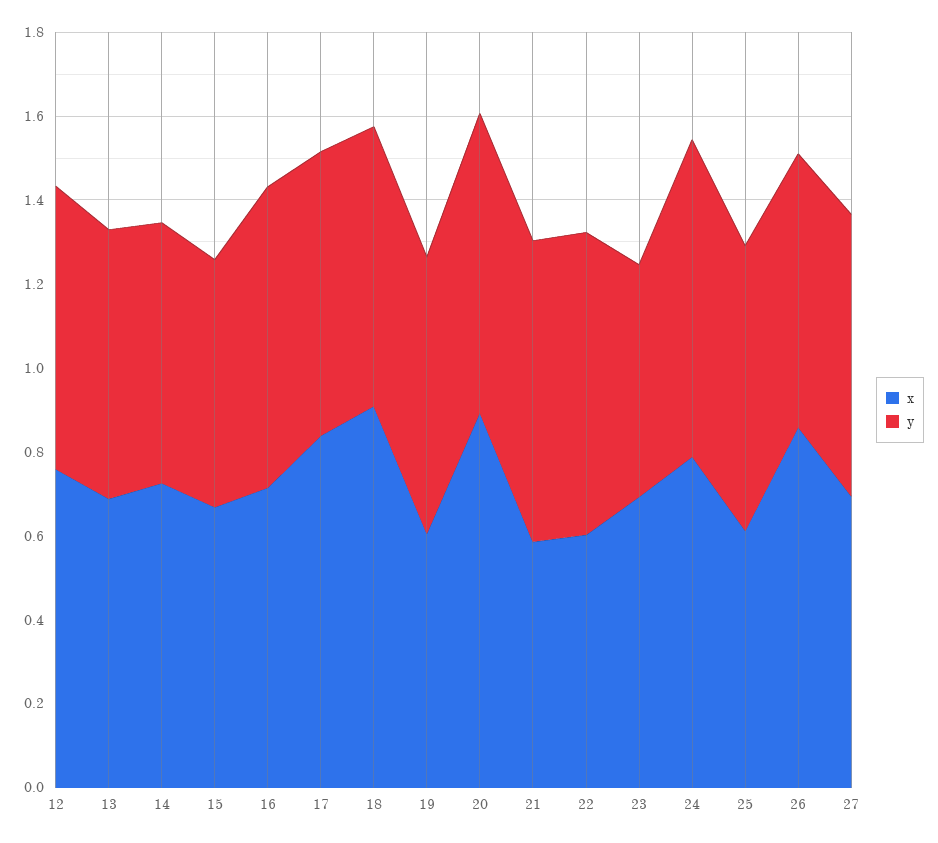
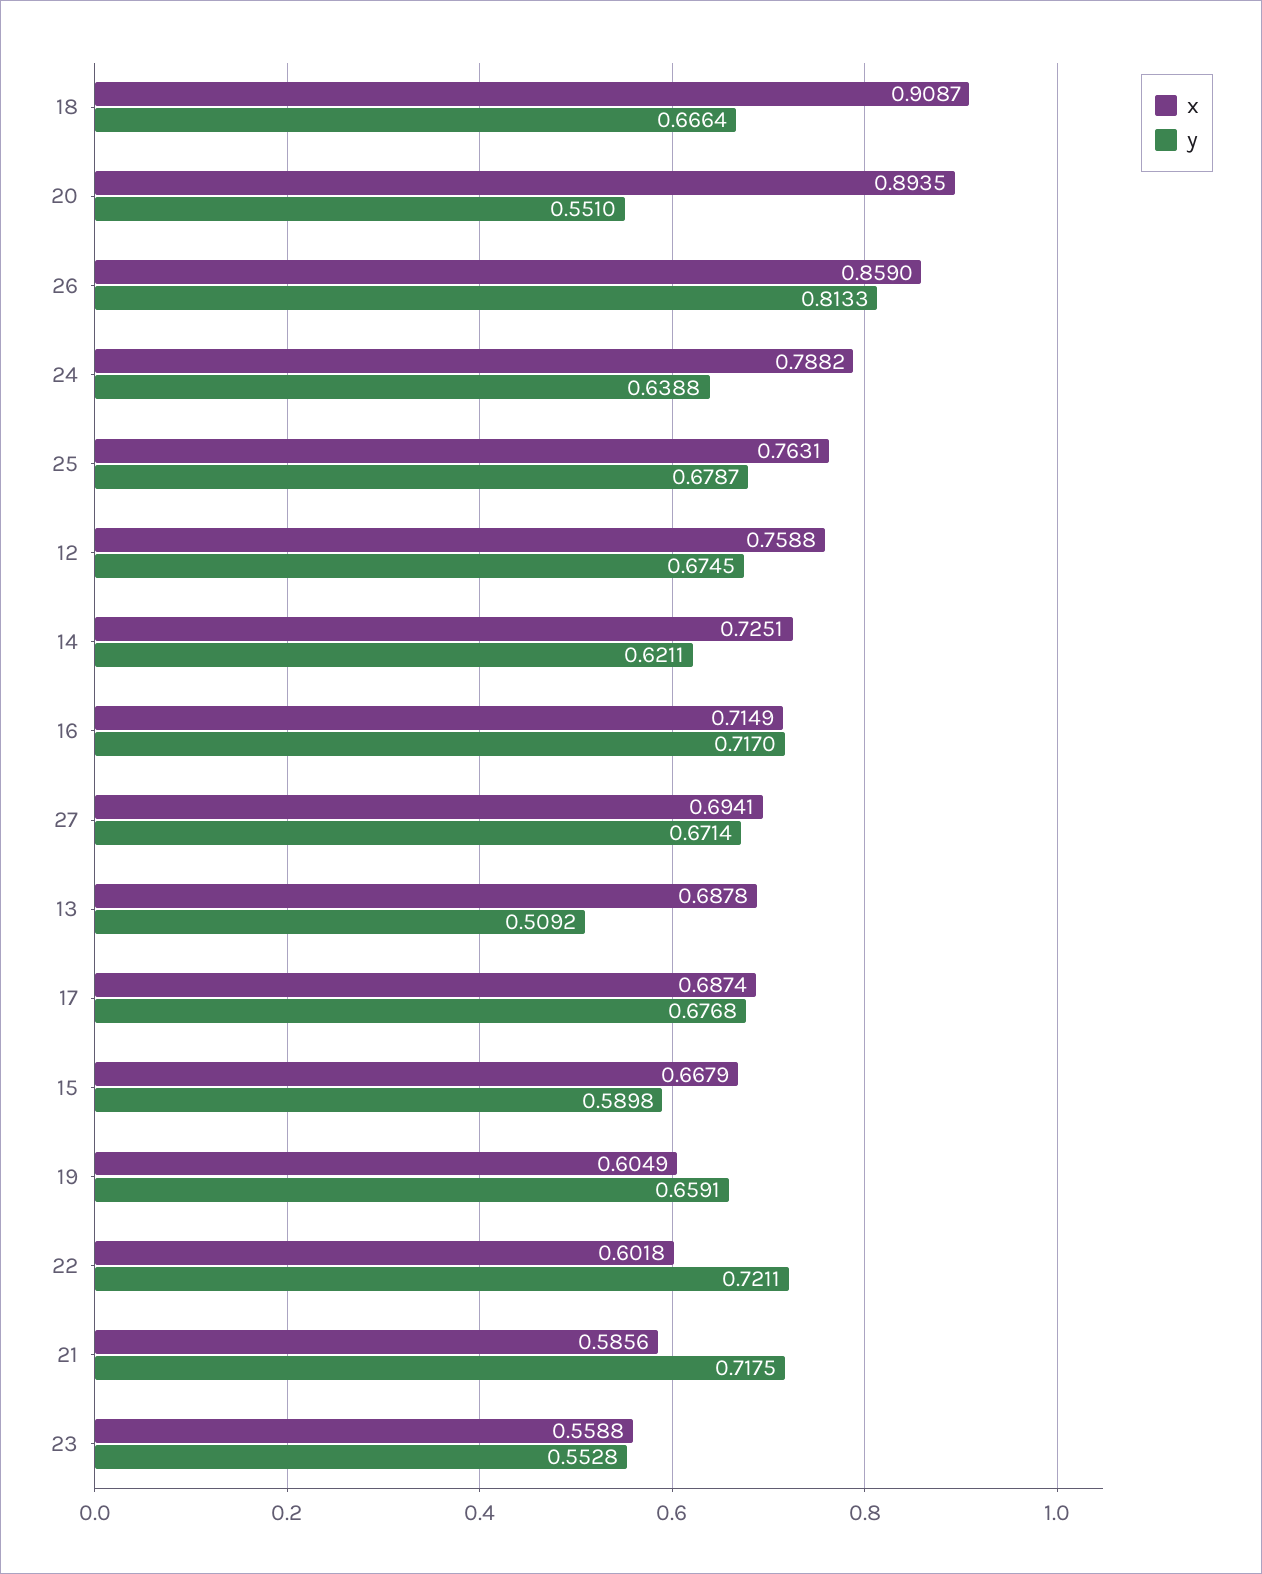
  {
    "x": {
      "12": 0.7588,
      "13": 0.6878,
      "14": 0.7251,
      "15": 0.6679,
      "16": 0.7149,
-     "17": 0.85,
+     "17": 0.6874,
      "18": 0.9087,
      "19": 0.6049,
      "20": 0.8935,
      "21": 0.5856,
      "22": 0.6018,
-     "23": 0.7,
+     "23": 0.5588,
      "24": 0.7882,
-     "25": 0.6,
+     "25": 0.7631,
      "26": 0.859,
      "27": 0.6941
    },
    "y": {
      "12": 0.6745,
-     "13": 0.65,
+     "13": 0.5092,
      "14": 0.6211,
      "15": 0.5898,
      "16": 0.717,
      "17": 0.6768,
      "18": 0.6664,
      "19": 0.6591,
-     "20": 0.7,
+     "20": 0.551,
      "21": 0.7175,
      "22": 0.7211,
      "23": 0.5528,
-     "24": 0.75,
+     "24": 0.6388,
      "25": 0.6787,
-     "26": 0.65,
+     "26": 0.8133,
      "27": 0.6714
    }
  }

